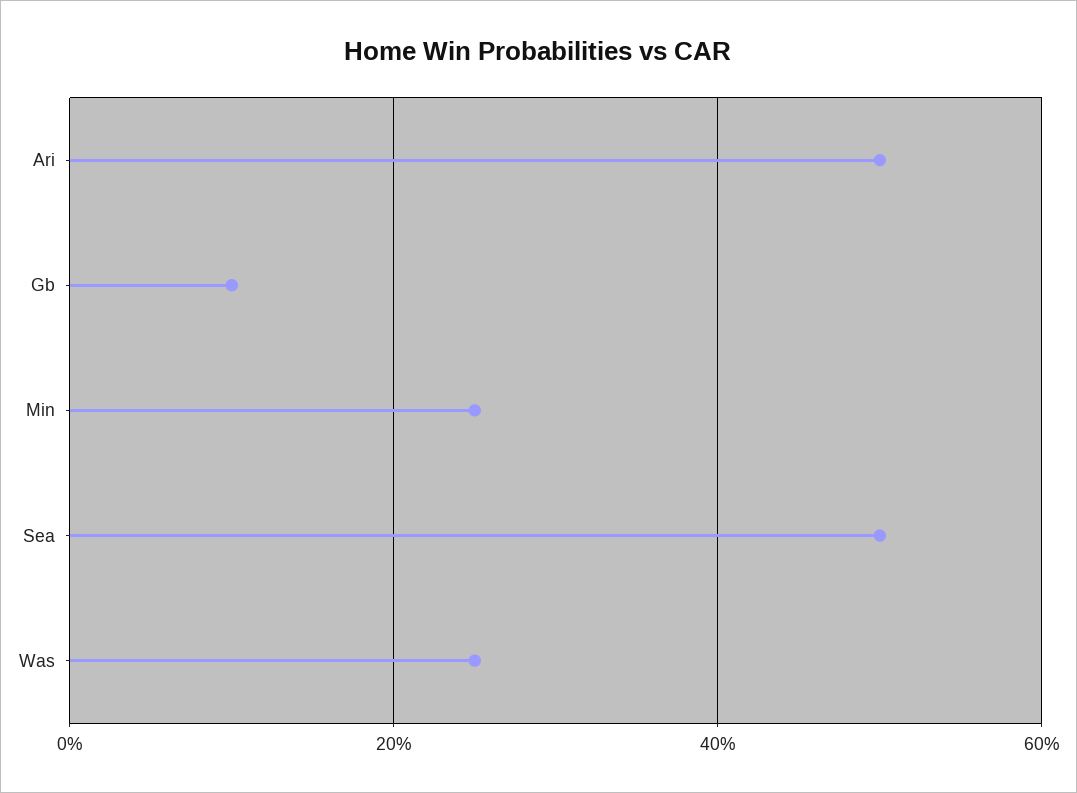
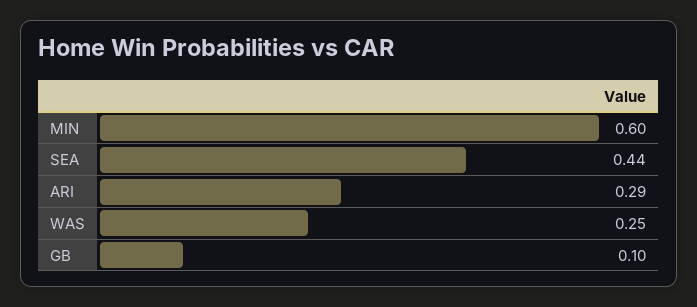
  {
-   "Ari": 0.5,
+   "Ari": 0.29,
    "Gb": 0.1,
-   "Min": 0.25,
+   "Min": 0.6,
-   "Sea": 0.5,
+   "Sea": 0.44,
    "Was": 0.25
  }

